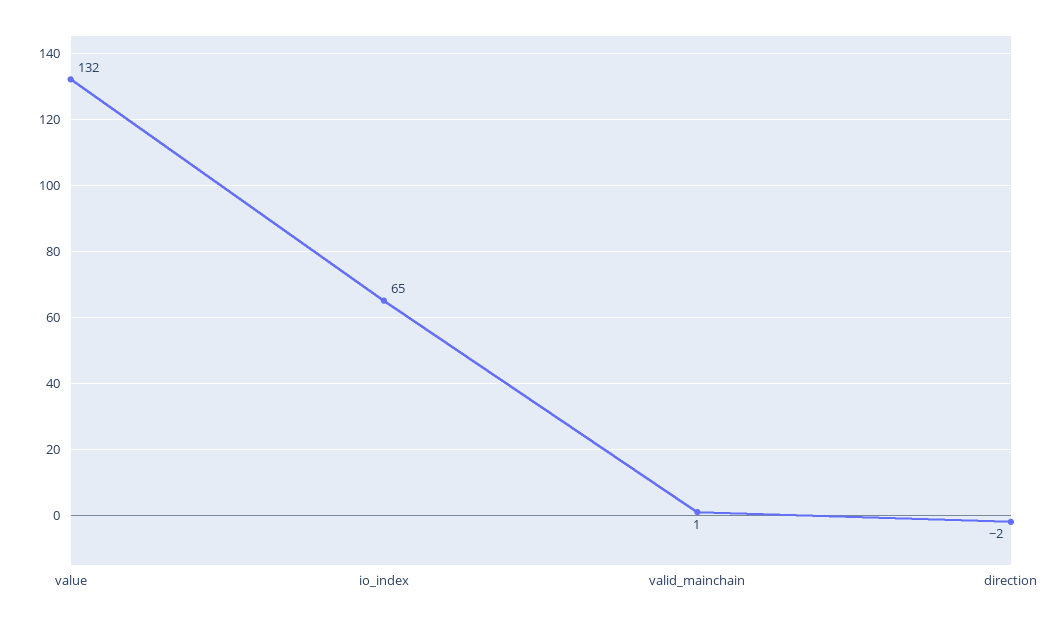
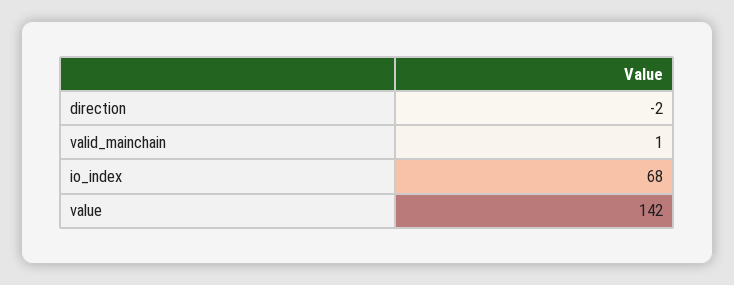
  {
-   "value": 132,
+   "value": 142,
-   "io_index": 65,
+   "io_index": 68,
    "valid_mainchain": 1,
    "direction": -2
  }

